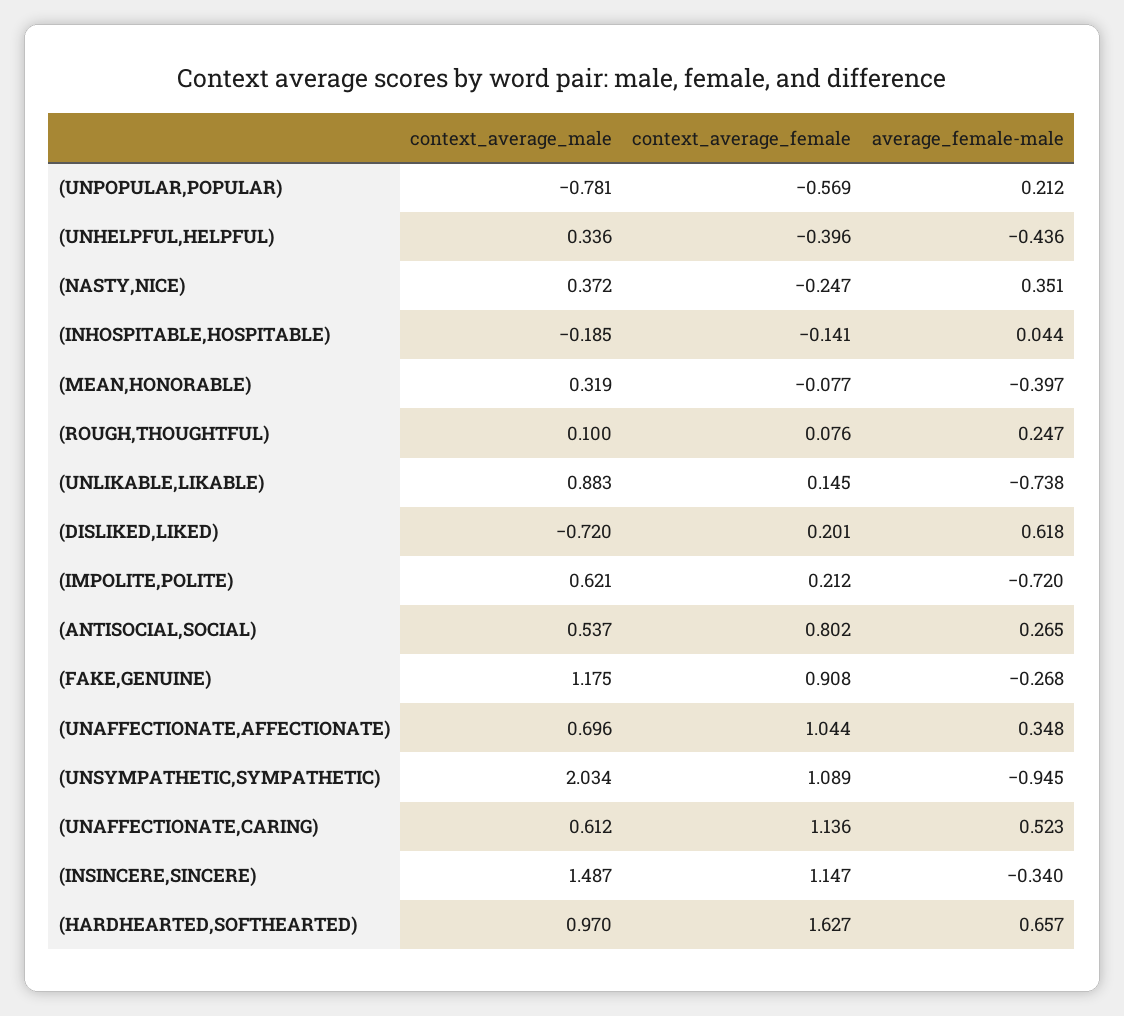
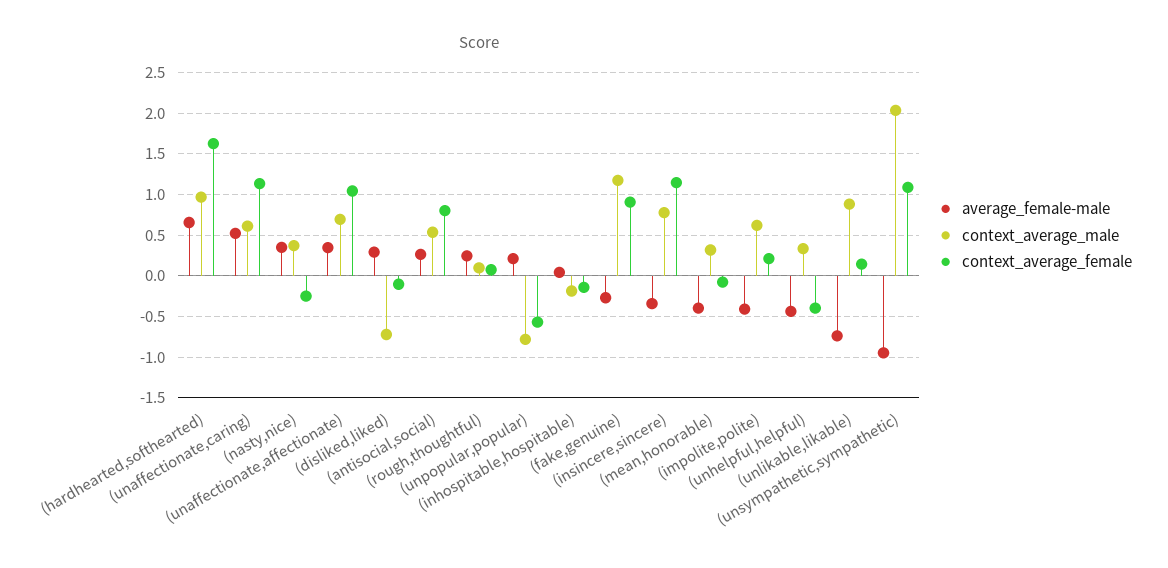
  {
    "context_average_male": {
      "(UNPOPULAR,POPULAR)": -0.781,
      "(UNHELPFUL,HELPFUL)": 0.336,
      "(NASTY,NICE)": 0.372,
      "(INHOSPITABLE,HOSPITABLE)": -0.185,
      "(MEAN,HONORABLE)": 0.319,
      "(ROUGH,THOUGHTFUL)": 0.1,
      "(UNLIKABLE,LIKABLE)": 0.883,
      "(DISLIKED,LIKED)": -0.72,
      "(IMPOLITE,POLITE)": 0.621,
      "(ANTISOCIAL,SOCIAL)": 0.537,
      "(FAKE,GENUINE)": 1.175,
      "(UNAFFECTIONATE,AFFECTIONATE)": 0.696,
      "(UNSYMPATHETIC,SYMPATHETIC)": 2.034,
      "(UNAFFECTIONATE,CARING)": 0.612,
-     "(INSINCERE,SINCERE)": 1.487,
+     "(INSINCERE,SINCERE)": 0.8,
      "(HARDHEARTED,SOFTHEARTED)": 0.97
    },
    "context_average_female": {
      "(UNPOPULAR,POPULAR)": -0.569,
      "(UNHELPFUL,HELPFUL)": -0.396,
      "(NASTY,NICE)": -0.247,
      "(INHOSPITABLE,HOSPITABLE)": -0.141,
      "(MEAN,HONORABLE)": -0.077,
      "(ROUGH,THOUGHTFUL)": 0.076,
      "(UNLIKABLE,LIKABLE)": 0.145,
-     "(DISLIKED,LIKED)": 0.201,
+     "(DISLIKED,LIKED)": -0.1,
      "(IMPOLITE,POLITE)": 0.212,
      "(ANTISOCIAL,SOCIAL)": 0.802,
      "(FAKE,GENUINE)": 0.908,
      "(UNAFFECTIONATE,AFFECTIONATE)": 1.044,
      "(UNSYMPATHETIC,SYMPATHETIC)": 1.089,
      "(UNAFFECTIONATE,CARING)": 1.136,
      "(INSINCERE,SINCERE)": 1.147,
      "(HARDHEARTED,SOFTHEARTED)": 1.627
    },
    "average_female-male": {
      "(UNPOPULAR,POPULAR)": 0.212,
      "(UNHELPFUL,HELPFUL)": -0.436,
      "(NASTY,NICE)": 0.351,
      "(INHOSPITABLE,HOSPITABLE)": 0.044,
      "(MEAN,HONORABLE)": -0.397,
      "(ROUGH,THOUGHTFUL)": 0.247,
      "(UNLIKABLE,LIKABLE)": -0.738,
-     "(DISLIKED,LIKED)": 0.618,
+     "(DISLIKED,LIKED)": 0.3,
-     "(IMPOLITE,POLITE)": -0.72,
+     "(IMPOLITE,POLITE)": -0.4,
      "(ANTISOCIAL,SOCIAL)": 0.265,
      "(FAKE,GENUINE)": -0.268,
      "(UNAFFECTIONATE,AFFECTIONATE)": 0.348,
      "(UNSYMPATHETIC,SYMPATHETIC)": -0.945,
      "(UNAFFECTIONATE,CARING)": 0.523,
      "(INSINCERE,SINCERE)": -0.34,
      "(HARDHEARTED,SOFTHEARTED)": 0.657
    }
  }

